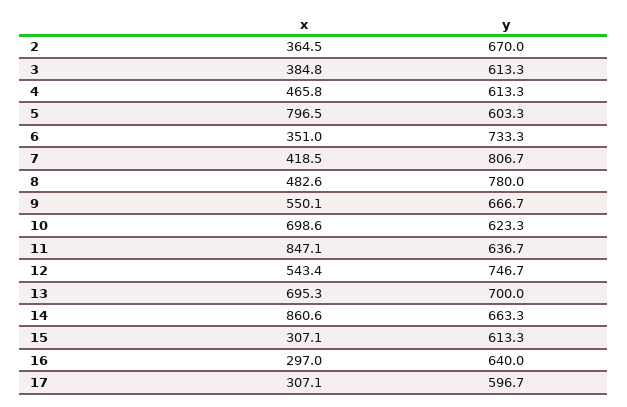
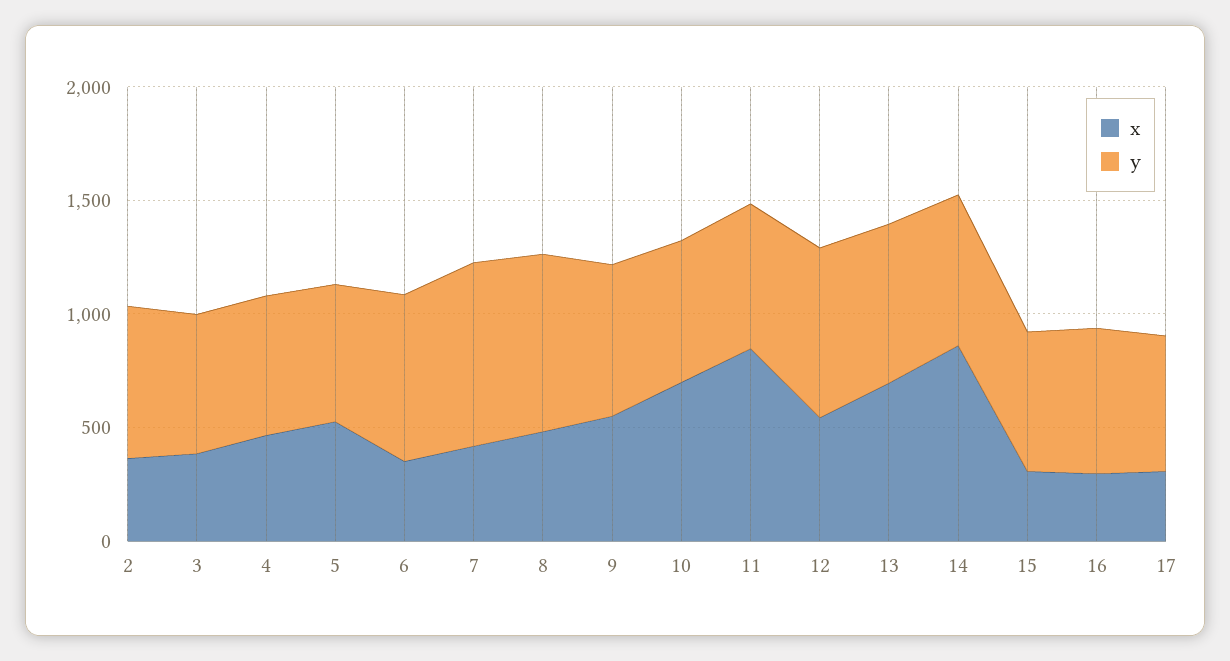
  {
    "x": {
      "2": 364.5,
      "3": 384.8,
      "4": 465.8,
-     "5": 796.5,
+     "5": 500,
      "6": 351,
      "7": 418.5,
      "8": 482.6,
      "9": 550.1,
      "10": 698.6,
      "11": 847.1,
      "12": 543.4,
      "13": 695.3,
      "14": 860.6,
      "15": 307.1,
      "16": 297,
      "17": 307.1
    },
    "y": {
      "2": 670,
      "3": 613.3,
      "4": 613.3,
      "5": 603.3,
      "6": 733.3,
      "7": 806.7,
      "8": 780,
      "9": 666.7,
      "10": 623.3,
      "11": 636.7,
      "12": 746.7,
      "13": 700,
      "14": 663.3,
      "15": 613.3,
      "16": 640,
      "17": 596.7
    }
  }

